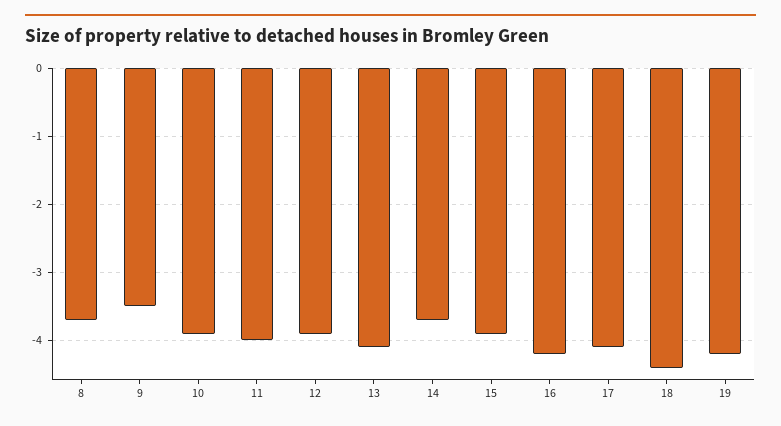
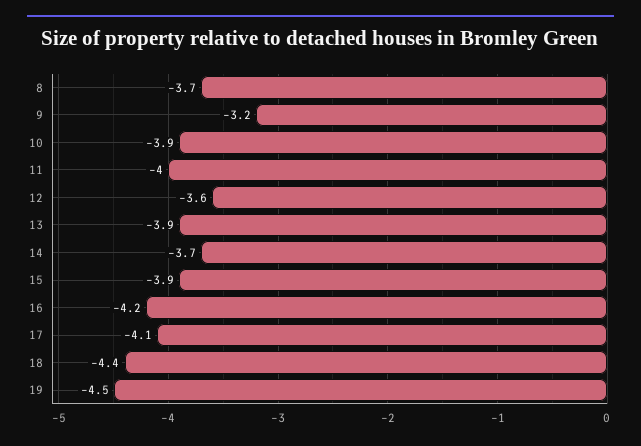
  {
    "8": -3.7,
-   "9": -3.5,
+   "9": -3.2,
    "10": -3.9,
    "11": -4,
-   "12": -3.9,
+   "12": -3.6,
-   "13": -4.1,
+   "13": -3.9,
    "14": -3.7,
    "15": -3.9,
    "16": -4.2,
    "17": -4.1,
    "18": -4.4,
-   "19": -4.2
+   "19": -4.5
  }

